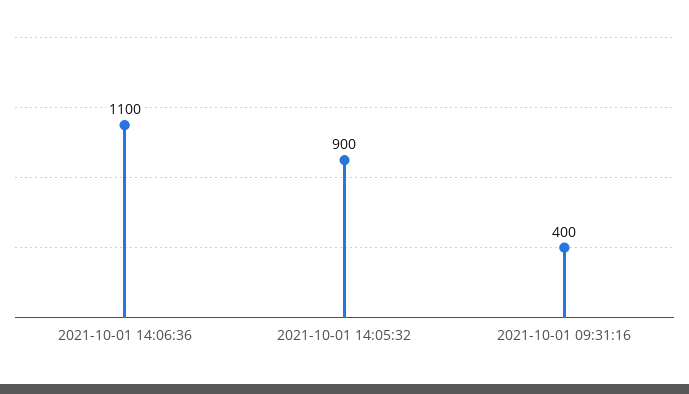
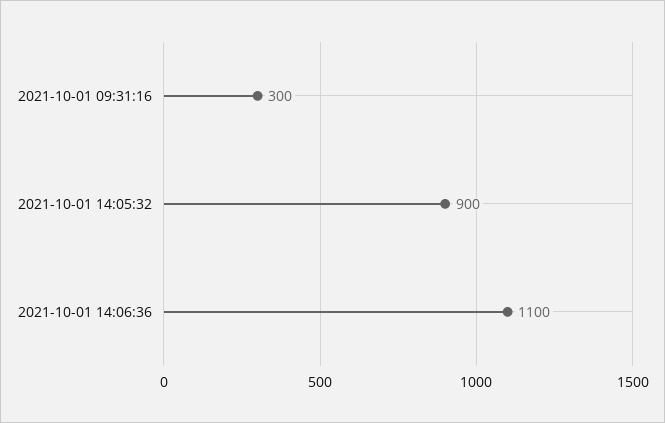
  {
    "2021-10-01 14:06:36": 1100,
    "2021-10-01 14:05:32": 900,
-   "2021-10-01 09:31:16": 400
+   "2021-10-01 09:31:16": 300
  }

